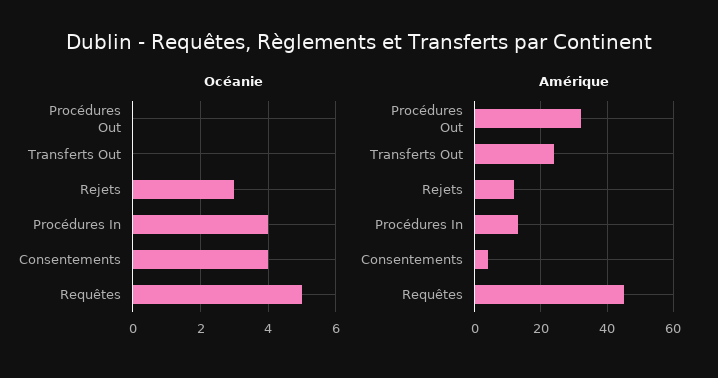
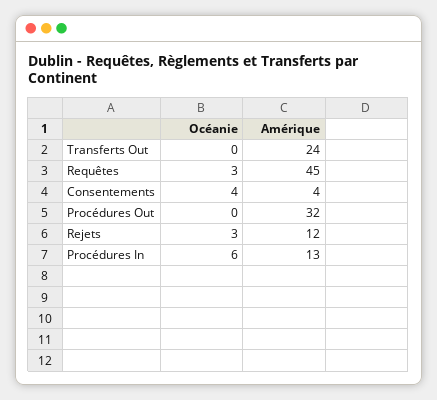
  {
    "Océanie": {
      "Procédures Out": 0,
      "Transferts Out": 0,
      "Rejets": 3,
-     "Procédures In": 4,
+     "Procédures In": 6,
      "Consentements": 4,
-     "Requêtes": 5
+     "Requêtes": 3
    },
    "Amérique": {
      "Procédures Out": 32,
      "Transferts Out": 24,
      "Rejets": 12,
      "Procédures In": 13,
      "Consentements": 4,
      "Requêtes": 45
    }
  }

